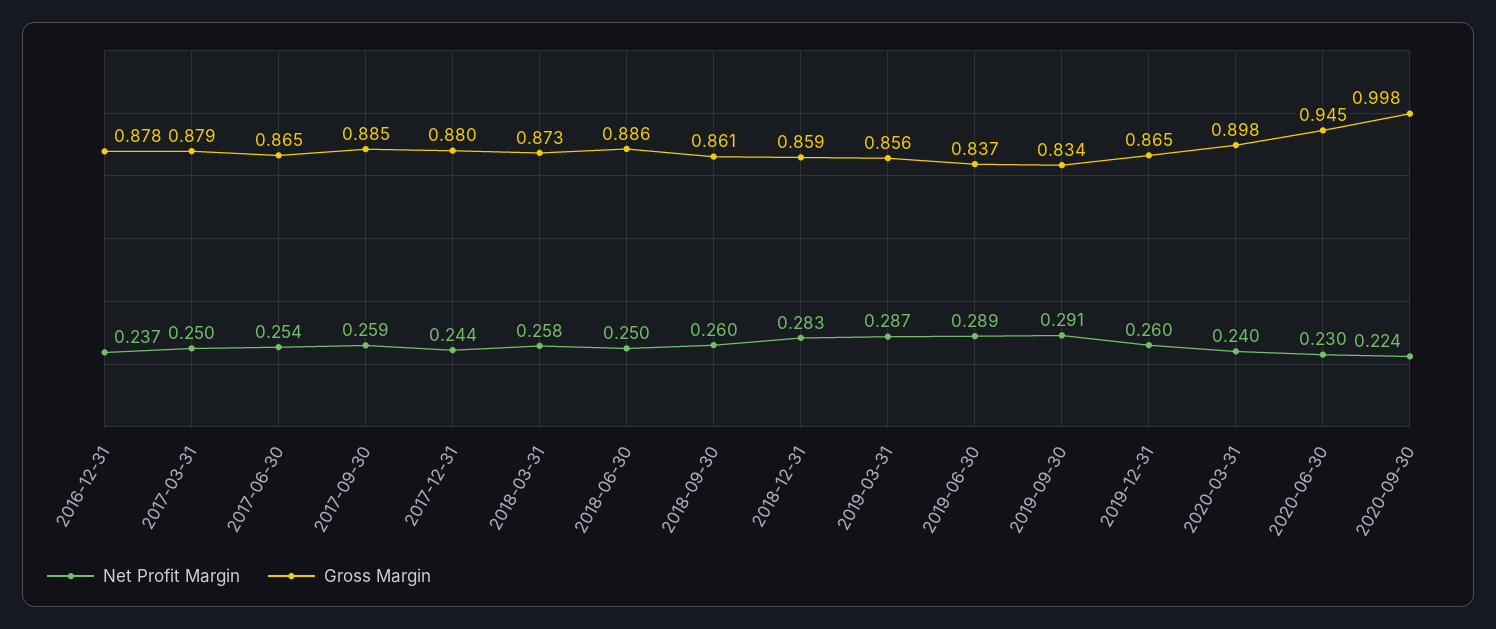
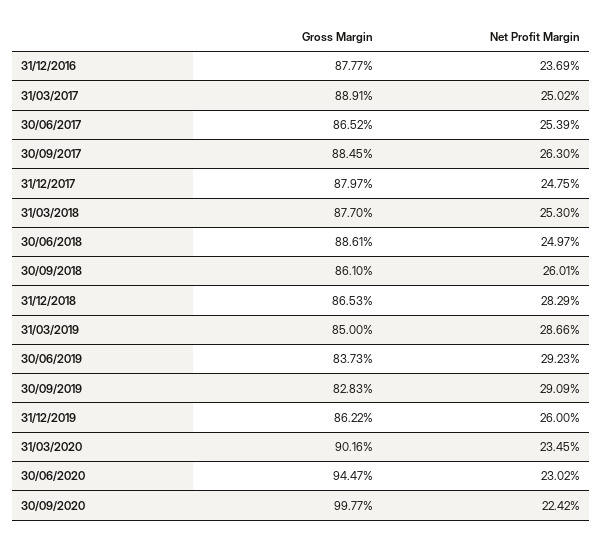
  {
    "Net Profit Margin": {
      "2016-12-31": 0.2369,
      "2017-03-31": 0.2502,
      "2017-06-30": 0.2539,
-     "2017-09-30": 0.259,
+     "2017-09-30": 0.263,
-     "2017-12-31": 0.244,
+     "2017-12-31": 0.2475,
-     "2018-03-31": 0.258,
+     "2018-03-31": 0.253,
      "2018-06-30": 0.2497,
      "2018-09-30": 0.2601,
      "2018-12-31": 0.2829,
      "2019-03-31": 0.2866,
-     "2019-06-30": 0.289,
+     "2019-06-30": 0.2923,
      "2019-09-30": 0.2909,
      "2019-12-31": 0.26,
-     "2020-03-31": 0.24,
+     "2020-03-31": 0.2345,
      "2020-06-30": 0.2302,
      "2020-09-30": 0.2242
    },
    "Gross Margin": {
      "2016-12-31": 0.8777,
-     "2017-03-31": 0.879,
+     "2017-03-31": 0.8891,
      "2017-06-30": 0.8652,
      "2017-09-30": 0.8845,
      "2017-12-31": 0.8797,
-     "2018-03-31": 0.873,
+     "2018-03-31": 0.877,
      "2018-06-30": 0.8861,
      "2018-09-30": 0.861,
-     "2018-12-31": 0.859,
+     "2018-12-31": 0.8653,
-     "2019-03-31": 0.856,
+     "2019-03-31": 0.85,
      "2019-06-30": 0.8373,
-     "2019-09-30": 0.834,
+     "2019-09-30": 0.8283,
-     "2019-12-31": 0.865,
+     "2019-12-31": 0.8622,
-     "2020-03-31": 0.898,
+     "2020-03-31": 0.9016,
      "2020-06-30": 0.9447,
      "2020-09-30": 0.9977
    }
  }

